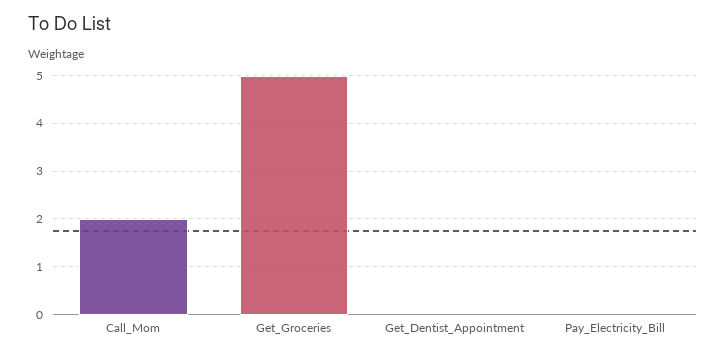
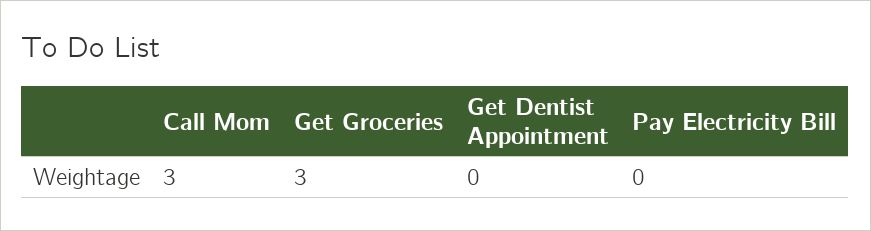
  {
-   "Call_Mom": 2,
+   "Call_Mom": 3,
-   "Get_Groceries": 5,
+   "Get_Groceries": 3,
    "Get_Dentist_Appointment": 0,
    "Pay_Electricity_Bill": 0
  }

